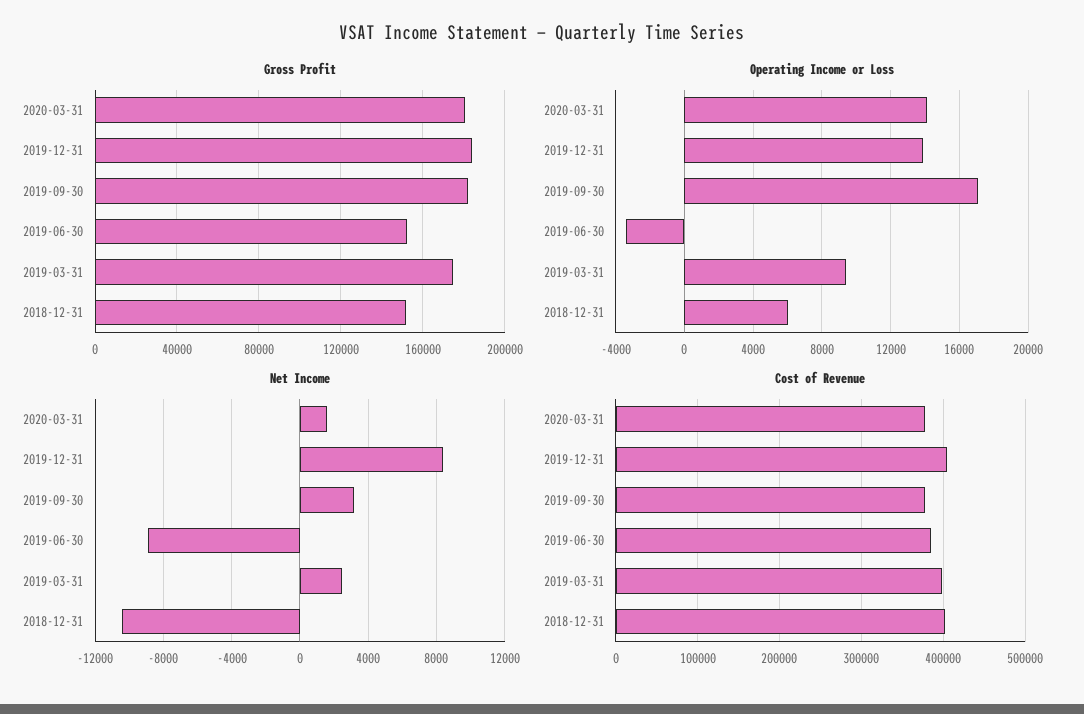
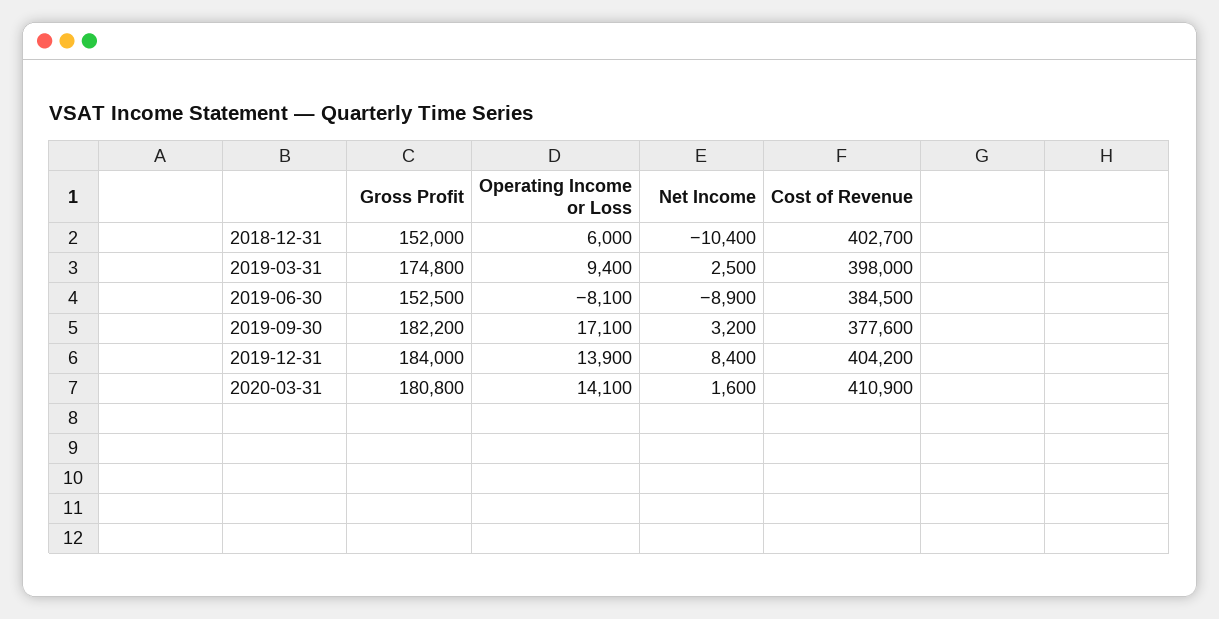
  {
    "Gross Profit": {
      "2020-03-31": 180800,
      "2019-12-31": 184000,
      "2019-09-30": 182200,
      "2019-06-30": 152500,
      "2019-03-31": 174800,
      "2018-12-31": 152000
    },
    "Operating Income or Loss": {
      "2020-03-31": 14100,
      "2019-12-31": 13900,
      "2019-09-30": 17100,
-     "2019-06-30": -3500,
+     "2019-06-30": -8100,
      "2019-03-31": 9400,
      "2018-12-31": 6000
    },
    "Net Income": {
      "2020-03-31": 1600,
      "2019-12-31": 8400,
      "2019-09-30": 3200,
      "2019-06-30": -8900,
      "2019-03-31": 2500,
      "2018-12-31": -10400
    },
    "Cost of Revenue": {
-     "2020-03-31": 380000,
+     "2020-03-31": 410900,
      "2019-12-31": 404200,
      "2019-09-30": 377600,
      "2019-06-30": 384500,
      "2019-03-31": 398000,
      "2018-12-31": 402700
    }
  }

